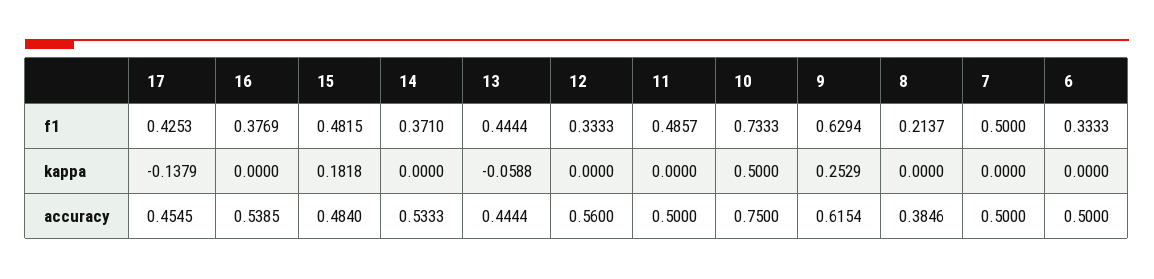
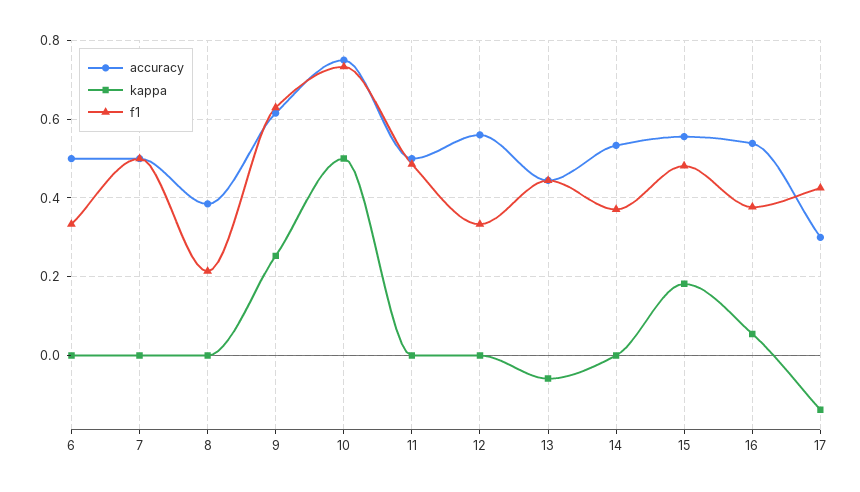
  {
    "f1": {
      "17": 0.4253,
      "16": 0.3769,
      "15": 0.4815,
      "14": 0.371,
      "13": 0.4444,
      "12": 0.3333,
      "11": 0.4857,
      "10": 0.7333,
      "9": 0.6294,
      "8": 0.2137,
      "7": 0.5,
      "6": 0.3333
    },
    "kappa": {
      "17": -0.1379,
-     "16": 0,
+     "16": 0.06,
      "15": 0.1818,
      "14": 0,
      "13": -0.0588,
      "12": 0,
      "11": 0,
      "10": 0.5,
      "9": 0.2529,
      "8": 0,
      "7": 0,
      "6": 0
    },
    "accuracy": {
-     "17": 0.4545,
+     "17": 0.3,
      "16": 0.5385,
-     "15": 0.484,
+     "15": 0.56,
      "14": 0.5333,
      "13": 0.4444,
      "12": 0.56,
      "11": 0.5,
      "10": 0.75,
      "9": 0.6154,
      "8": 0.3846,
      "7": 0.5,
      "6": 0.5
    }
  }

